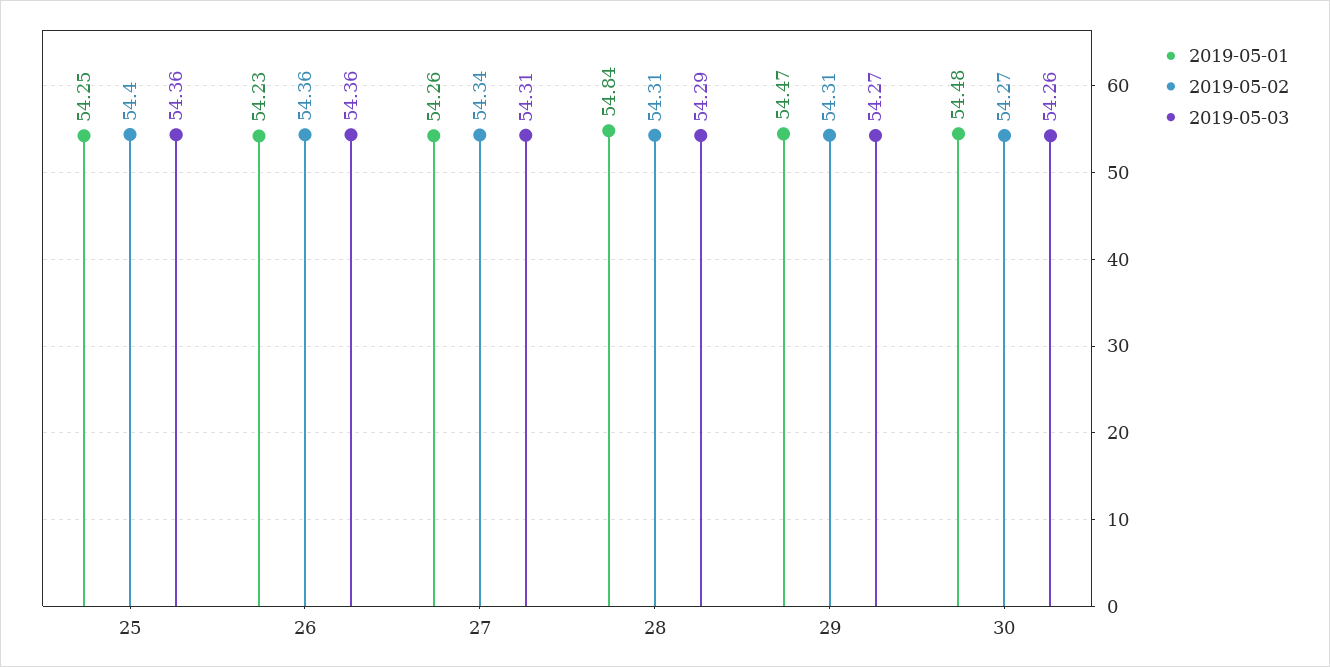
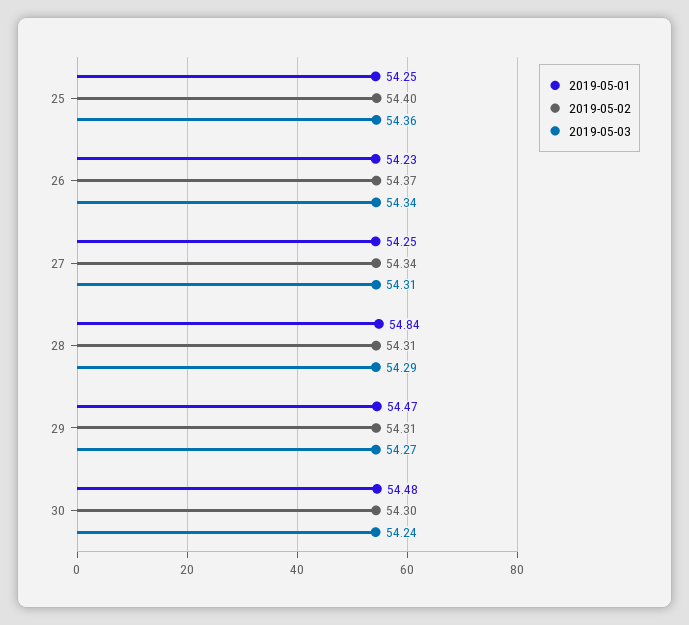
  {
    "2019-05-01": {
      "25": 54.25,
      "26": 54.23,
-     "27": 54.26,
+     "27": 54.25,
      "28": 54.84,
      "29": 54.47,
      "30": 54.48
    },
    "2019-05-02": {
      "25": 54.4,
-     "26": 54.36,
+     "26": 54.37,
      "27": 54.34,
      "28": 54.31,
      "29": 54.31,
-     "30": 54.27
+     "30": 54.3
    },
    "2019-05-03": {
      "25": 54.36,
-     "26": 54.36,
+     "26": 54.34,
      "27": 54.31,
      "28": 54.29,
      "29": 54.27,
-     "30": 54.26
+     "30": 54.24
    }
  }

